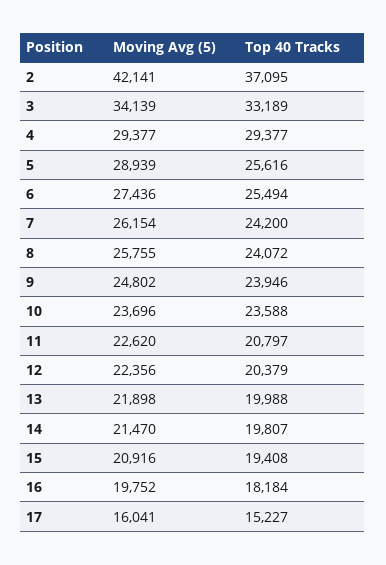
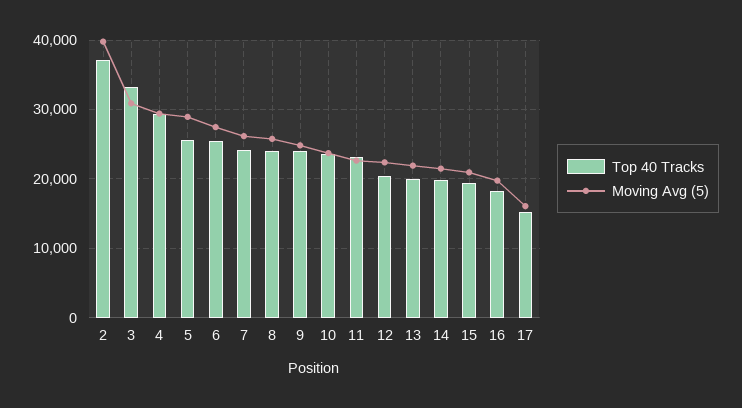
  {
    "Moving Avg (5)": {
-     "2": 42141,
+     "2": 40000,
-     "3": 34139,
+     "3": 31000,
      "4": 29377,
      "5": 28939,
      "6": 27436,
      "7": 26154,
      "8": 25755,
      "9": 24802,
      "10": 23696,
      "11": 22620,
      "12": 22356,
      "13": 21898,
      "14": 21470,
      "15": 20916,
      "16": 19752,
      "17": 16041
    },
    "Top 40 Tracks": {
      "2": 37095,
      "3": 33189,
      "4": 29377,
      "5": 25616,
      "6": 25494,
      "7": 24200,
      "8": 24072,
      "9": 23946,
      "10": 23588,
-     "11": 20797,
+     "11": 23000,
      "12": 20379,
      "13": 19988,
      "14": 19807,
      "15": 19408,
      "16": 18184,
      "17": 15227
    }
  }

